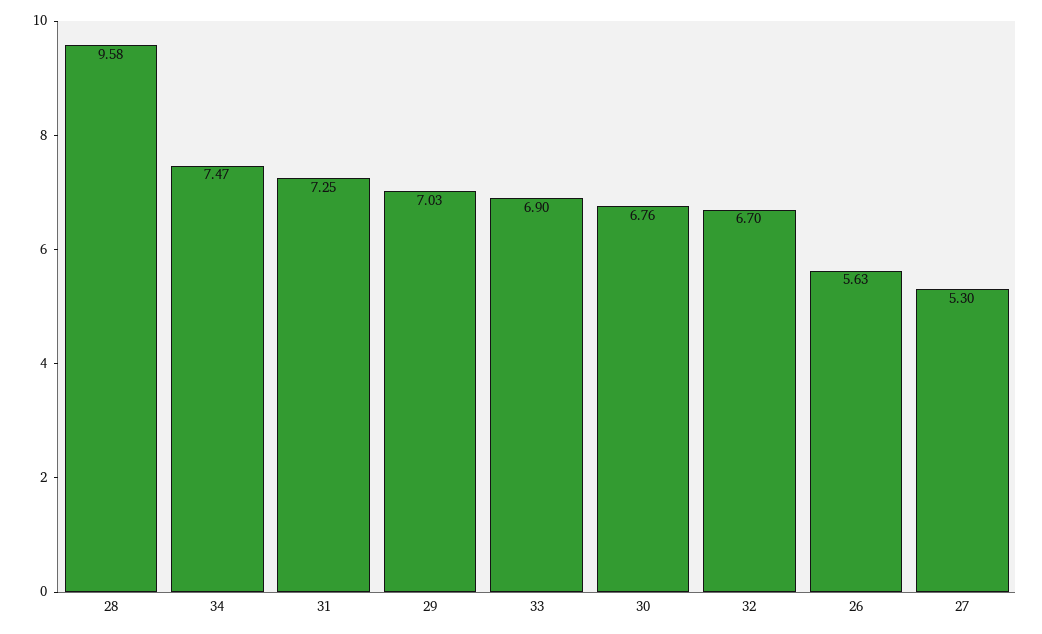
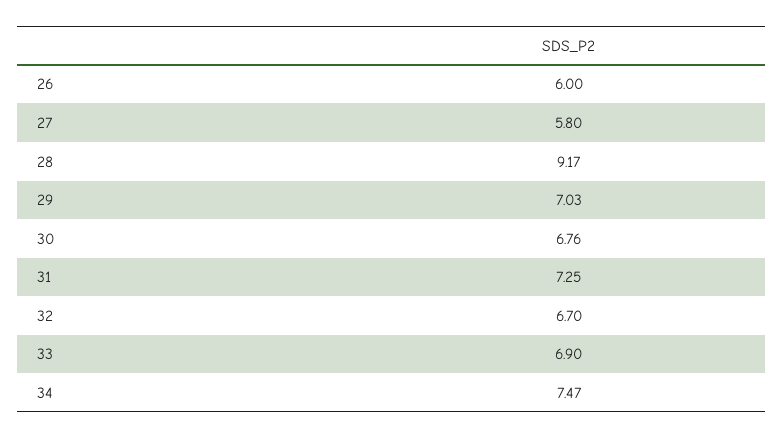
  {
-   "28": 9.58,
+   "28": 9.17,
    "34": 7.47,
    "31": 7.25,
    "29": 7.03,
    "33": 6.9,
    "30": 6.76,
    "32": 6.7,
-   "26": 5.63,
+   "26": 6,
-   "27": 5.3
+   "27": 5.8
  }

